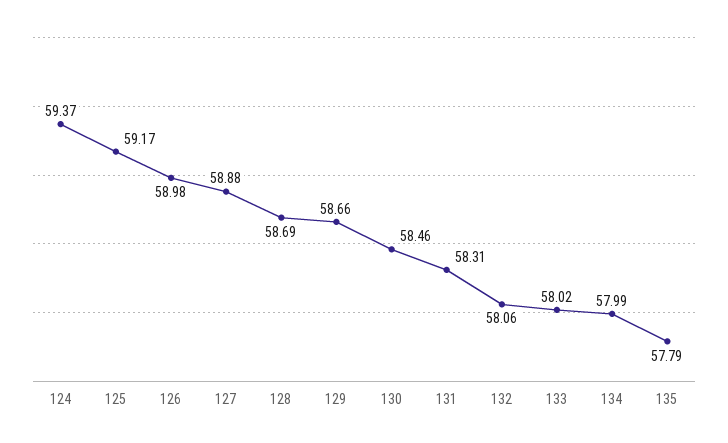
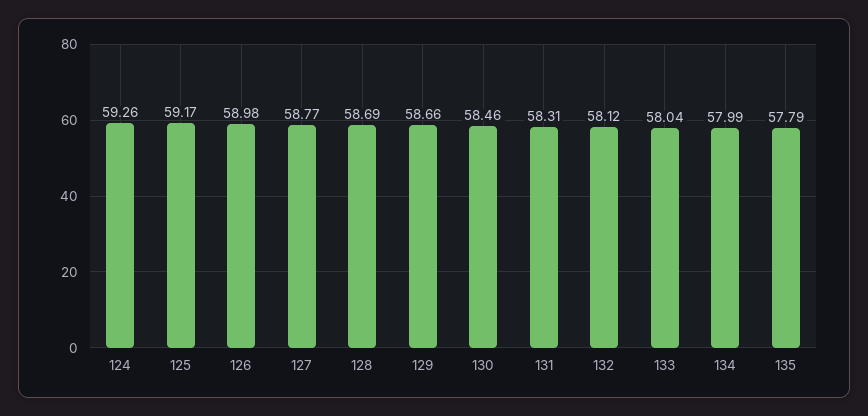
  {
-   "124": 59.37,
+   "124": 59.26,
    "125": 59.17,
    "126": 58.98,
-   "127": 58.88,
+   "127": 58.77,
    "128": 58.69,
    "129": 58.66,
    "130": 58.46,
    "131": 58.31,
-   "132": 58.06,
+   "132": 58.12,
-   "133": 58.02,
+   "133": 58.04,
    "134": 57.99,
    "135": 57.79
  }

